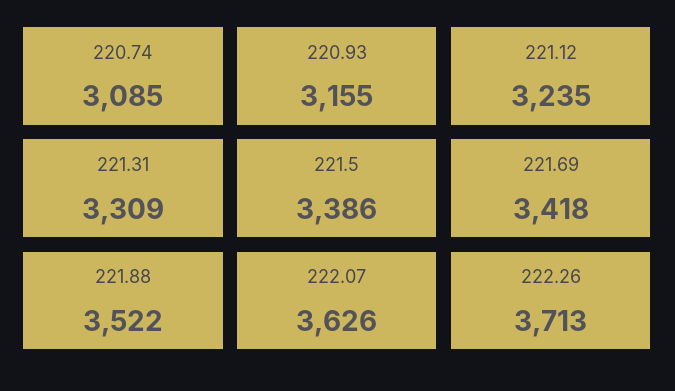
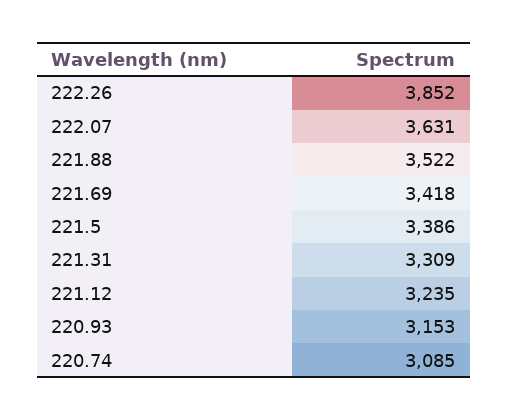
  {
    "220.74": 3085,
-   "220.93": 3155,
+   "220.93": 3153,
    "221.12": 3235,
    "221.31": 3309,
    "221.5": 3386,
    "221.69": 3418,
    "221.88": 3522,
-   "222.07": 3626,
+   "222.07": 3631,
-   "222.26": 3713
+   "222.26": 3852
  }

